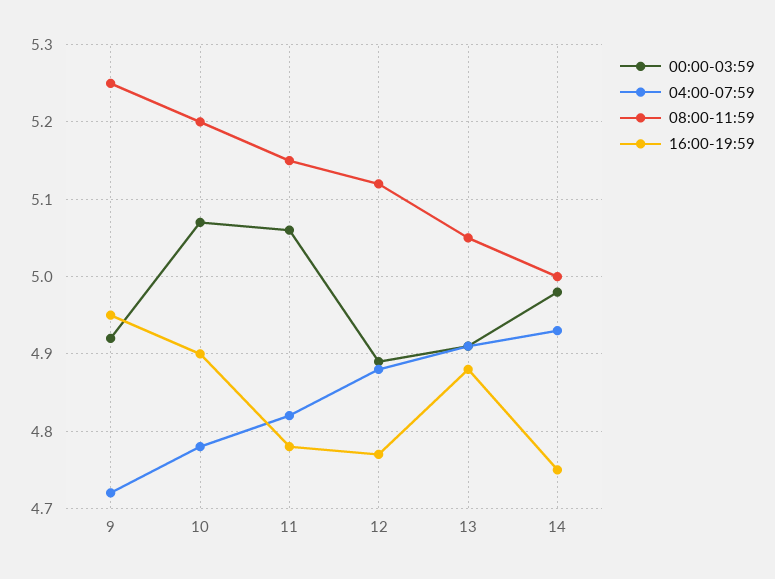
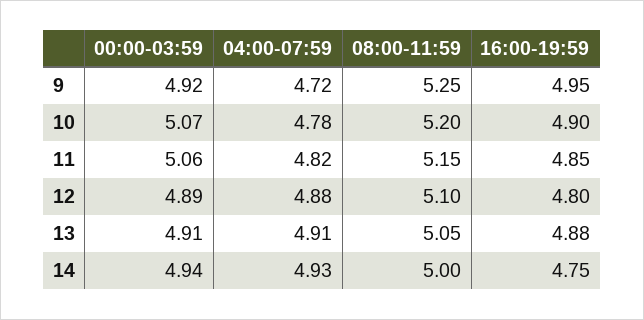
  {
    "00:00-03:59": {
      "9": 4.92,
      "10": 5.07,
      "11": 5.06,
      "12": 4.89,
      "13": 4.91,
-     "14": 4.98
+     "14": 4.94
    },
    "04:00-07:59": {
      "9": 4.72,
      "10": 4.78,
      "11": 4.82,
      "12": 4.88,
      "13": 4.91,
      "14": 4.93
    },
    "08:00-11:59": {
      "9": 5.25,
      "10": 5.2,
      "11": 5.15,
-     "12": 5.12,
+     "12": 5.1,
      "13": 5.05,
      "14": 5
    },
    "16:00-19:59": {
      "9": 4.95,
      "10": 4.9,
-     "11": 4.78,
+     "11": 4.85,
-     "12": 4.77,
+     "12": 4.8,
      "13": 4.88,
      "14": 4.75
    }
  }

